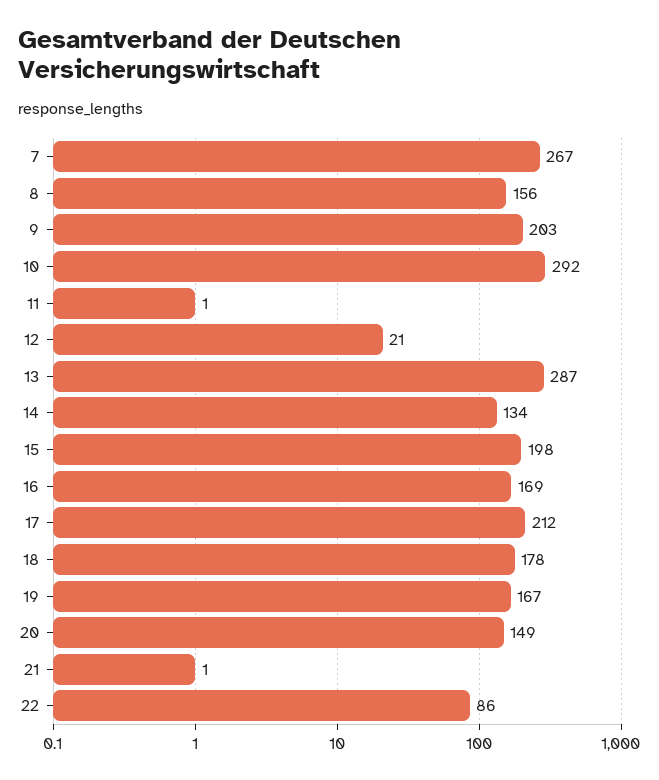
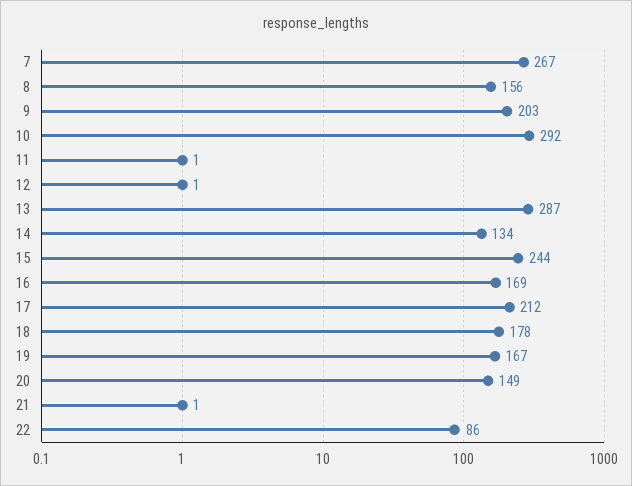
  {
    "7": 267,
    "8": 156,
    "9": 203,
    "10": 292,
    "11": 1,
-   "12": 21,
+   "12": 1,
    "13": 287,
    "14": 134,
-   "15": 198,
+   "15": 244,
    "16": 169,
    "17": 212,
    "18": 178,
    "19": 167,
    "20": 149,
    "21": 1,
    "22": 86
  }

